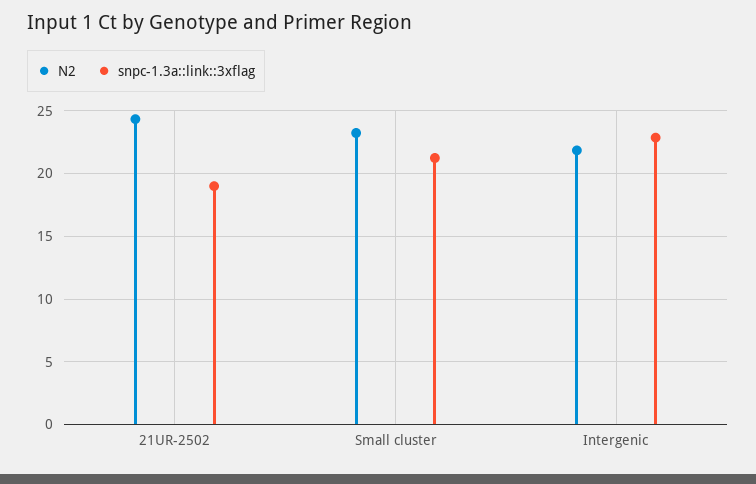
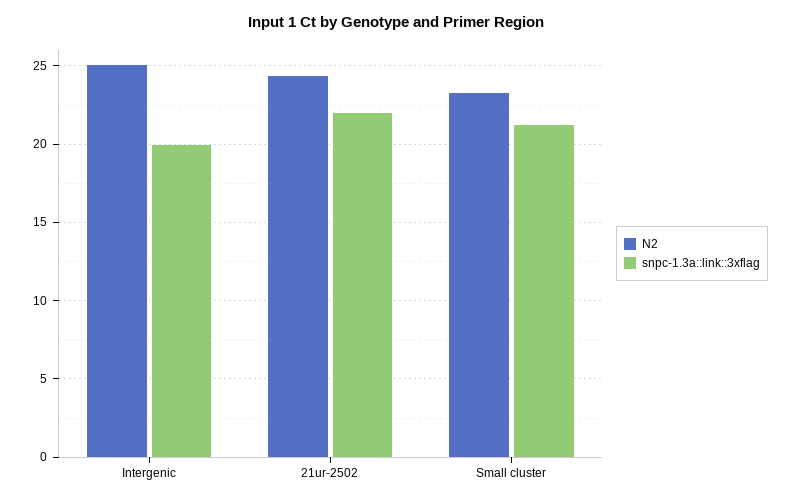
  {
    "N2": {
      "21UR-2502": 24.5,
      "Small cluster": 23,
-     "Intergenic": 22
+     "Intergenic": 25
    },
    "snpc-1.3a::link::3xflag": {
-     "21UR-2502": 19,
+     "21UR-2502": 22,
      "Small cluster": 21.5,
-     "Intergenic": 23
+     "Intergenic": 20
    }
  }

